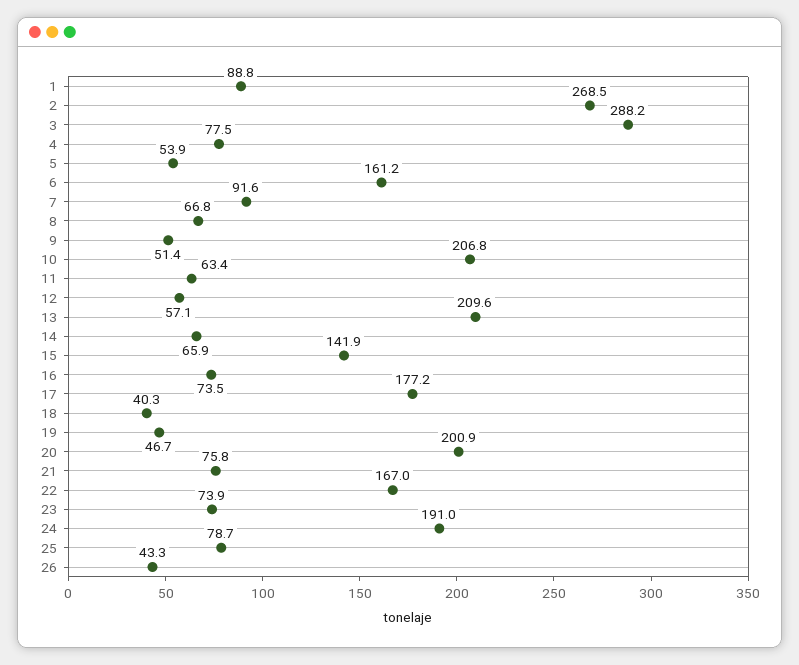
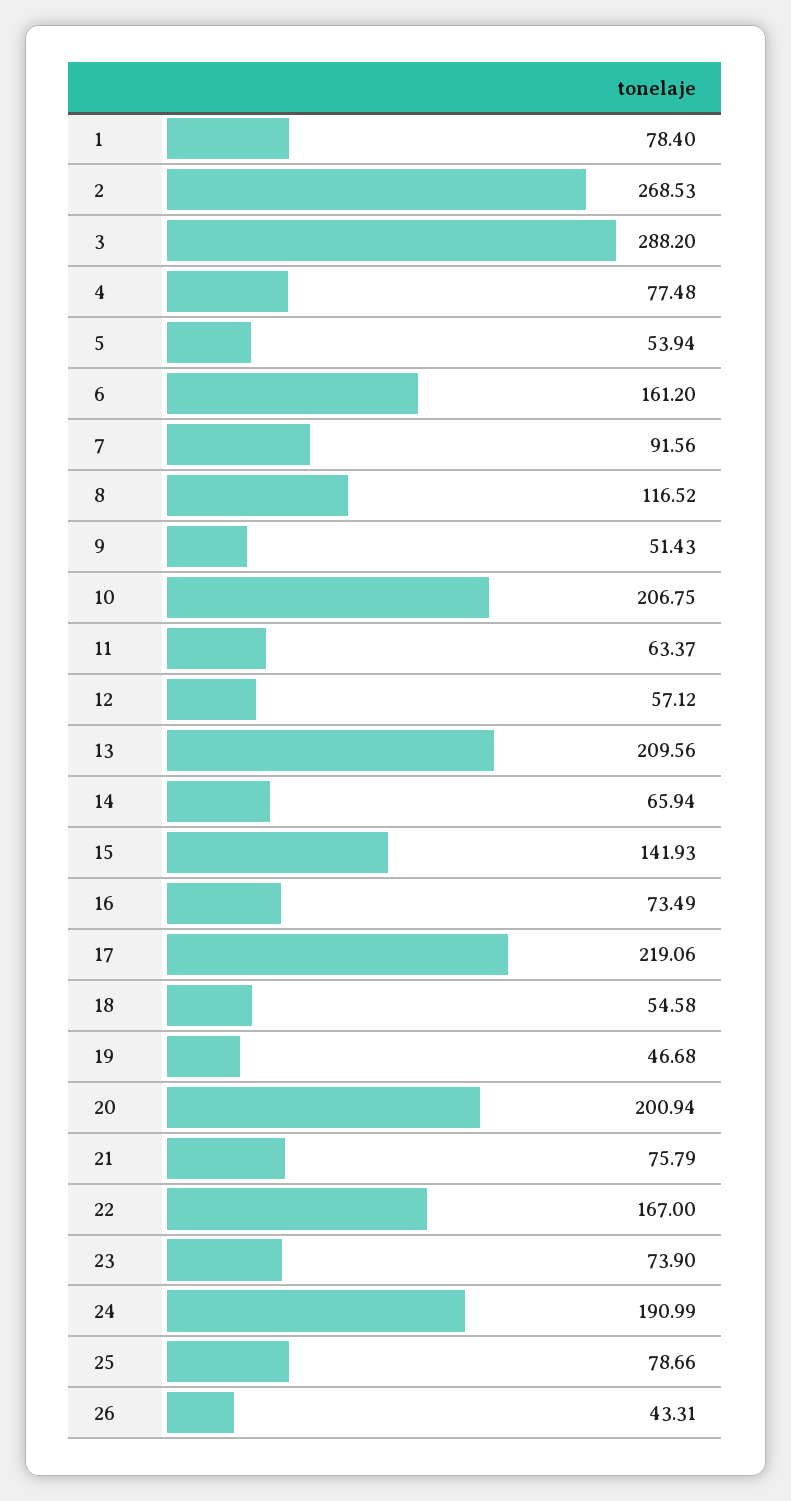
  {
-   "1": 88.8,
+   "1": 78.4,
    "2": 268.53,
    "3": 288.2,
    "4": 77.48,
    "5": 53.94,
    "6": 161.2,
    "7": 91.56,
-   "8": 66.8,
+   "8": 116.52,
    "9": 51.43,
    "10": 206.75,
    "11": 63.37,
    "12": 57.12,
    "13": 209.56,
    "14": 65.94,
    "15": 141.93,
    "16": 73.49,
-   "17": 177.2,
+   "17": 219.06,
-   "18": 40.3,
+   "18": 54.58,
    "19": 46.68,
    "20": 200.94,
    "21": 75.79,
    "22": 167,
    "23": 73.9,
    "24": 190.99,
    "25": 78.66,
    "26": 43.31
  }

